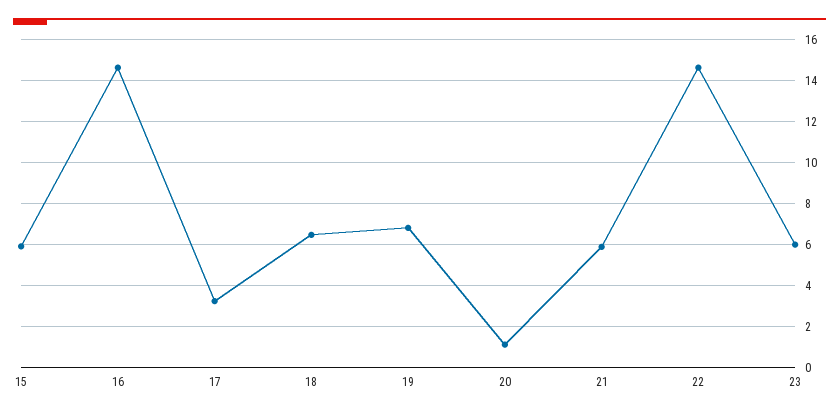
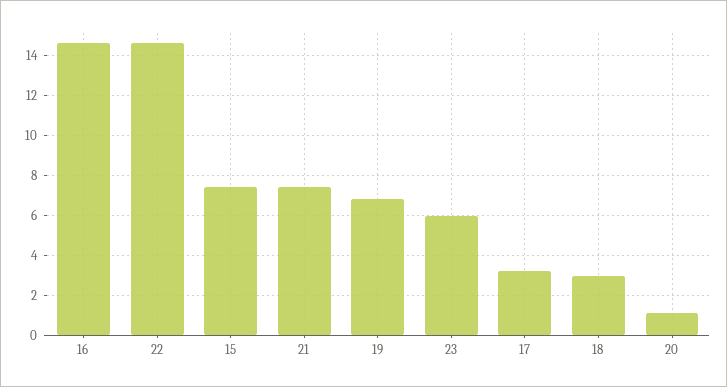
  {
-   "15": 6,
+   "15": 7.5,
    "16": 14.5,
    "17": 3,
-   "18": 6.5,
+   "18": 3,
    "19": 7,
    "20": 1,
-   "21": 6,
+   "21": 7.5,
    "22": 14.5,
    "23": 6
  }

